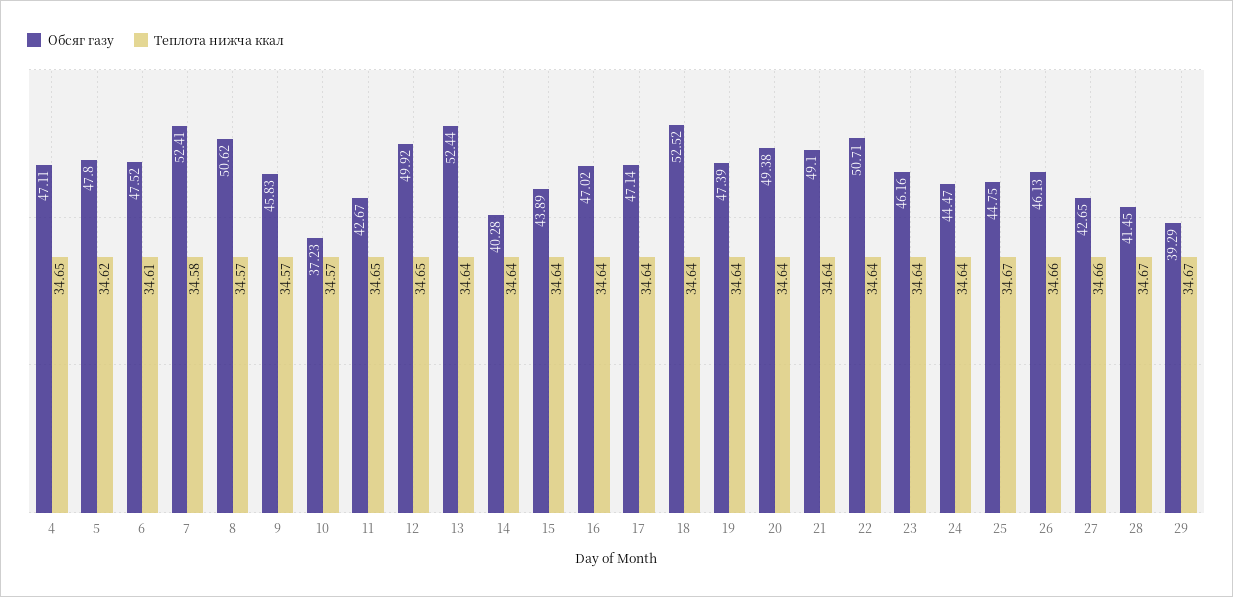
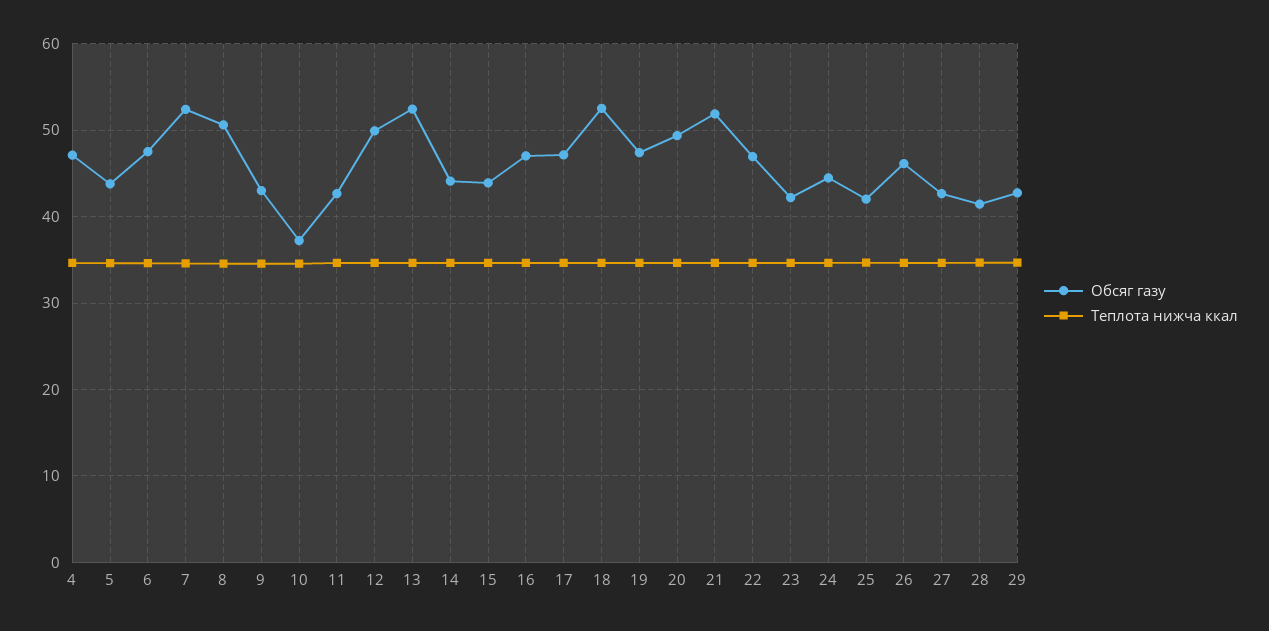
  {
    "Обсяг газу": {
      "4": 47.11,
-     "5": 47.8,
+     "5": 44,
      "6": 47.52,
      "7": 52.41,
      "8": 50.62,
-     "9": 45.83,
+     "9": 43,
      "10": 37.23,
      "11": 42.67,
      "12": 49.92,
      "13": 52.44,
-     "14": 40.28,
+     "14": 44,
      "15": 43.89,
      "16": 47.02,
      "17": 47.14,
      "18": 52.52,
      "19": 47.39,
      "20": 49.38,
-     "21": 49.1,
+     "21": 52,
-     "22": 50.71,
+     "22": 47,
-     "23": 46.16,
+     "23": 42,
      "24": 44.47,
-     "25": 44.75,
+     "25": 42,
      "26": 46.13,
      "27": 42.65,
      "28": 41.45,
-     "29": 39.29
+     "29": 43
    },
    "Теплота нижча ккал": {
      "4": 34.65,
      "5": 34.62,
      "6": 34.61,
      "7": 34.58,
      "8": 34.57,
      "9": 34.57,
      "10": 34.57,
      "11": 34.65,
      "12": 34.65,
      "13": 34.64,
      "14": 34.64,
      "15": 34.64,
      "16": 34.64,
      "17": 34.64,
      "18": 34.64,
      "19": 34.64,
      "20": 34.64,
      "21": 34.64,
      "22": 34.64,
      "23": 34.64,
      "24": 34.64,
      "25": 34.67,
      "26": 34.66,
      "27": 34.66,
      "28": 34.67,
      "29": 34.67
    }
  }

